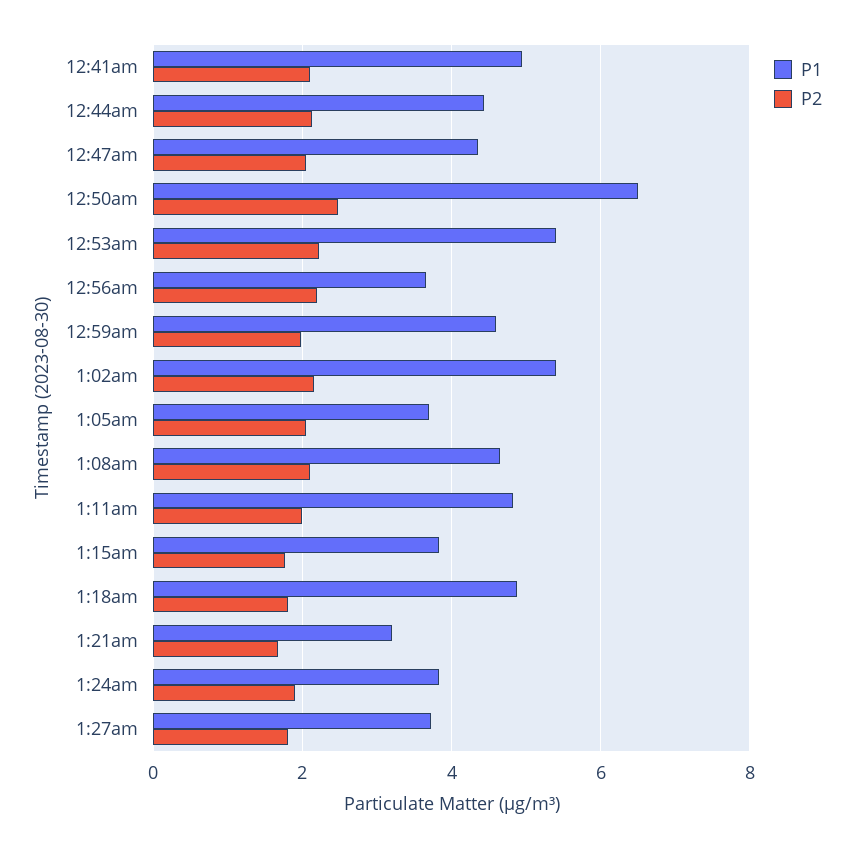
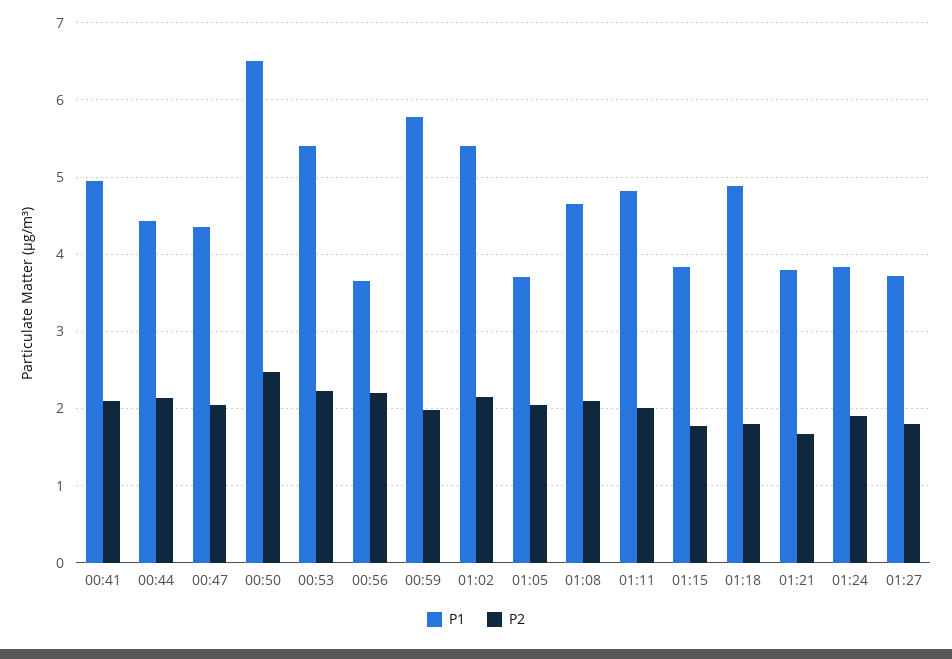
  {
    "P1": {
      "12:41am": 5,
      "12:44am": 4.4,
      "12:47am": 4.4,
      "12:50am": 6.5,
      "12:53am": 5.4,
      "12:56am": 3.7,
-     "12:59am": 4.6,
+     "12:59am": 5.8,
      "1:02am": 5.4,
      "1:05am": 3.7,
      "1:08am": 4.7,
      "1:11am": 4.8,
      "1:15am": 3.8,
      "1:18am": 4.9,
-     "1:21am": 3.2,
+     "1:21am": 3.8,
      "1:24am": 3.8,
      "1:27am": 3.7
    },
    "P2": {
      "12:41am": 2.1,
      "12:44am": 2.1,
      "12:47am": 2.1,
      "12:50am": 2.5,
      "12:53am": 2.2,
      "12:56am": 2.2,
      "12:59am": 2,
      "1:02am": 2.2,
      "1:05am": 2.1,
      "1:08am": 2.1,
      "1:11am": 2,
      "1:15am": 1.8,
      "1:18am": 1.8,
      "1:21am": 1.7,
      "1:24am": 1.9,
      "1:27am": 1.8
    }
  }

